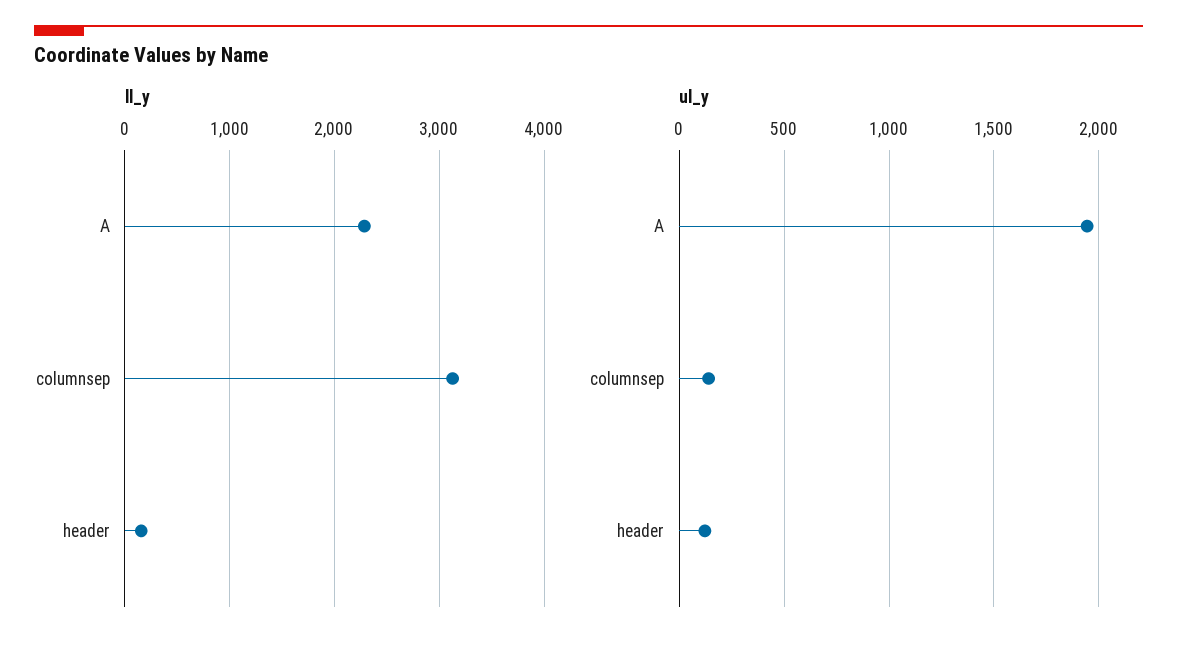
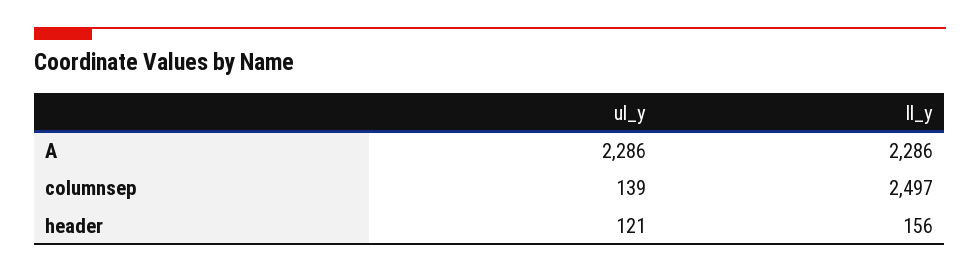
  {
    "ll_y": {
      "A": 2286,
-     "columnsep": 3100,
+     "columnsep": 2497,
      "header": 156
    },
    "ul_y": {
-     "A": 1950,
+     "A": 2286,
      "columnsep": 139,
      "header": 121
    }
  }

